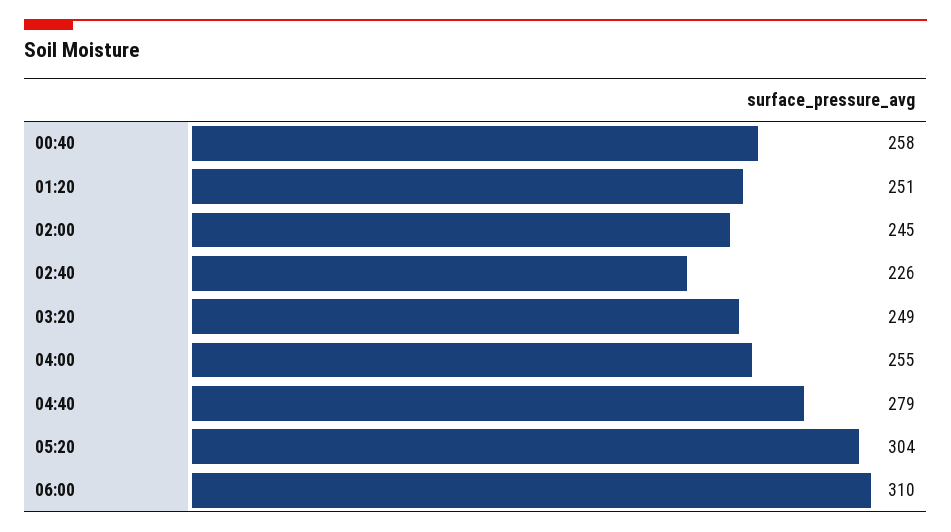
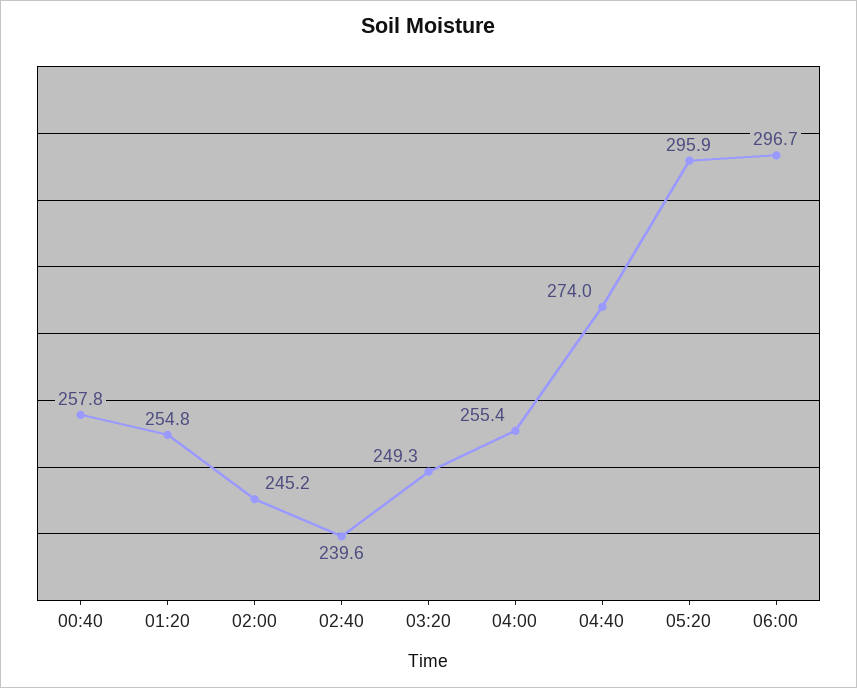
  {
    "00:40": 257.8,
-   "01:20": 251,
+   "01:20": 254.8,
    "02:00": 245.2,
-   "02:40": 226,
+   "02:40": 239.6,
    "03:20": 249.3,
    "04:00": 255.4,
-   "04:40": 279,
+   "04:40": 274,
-   "05:20": 304,
+   "05:20": 295.9,
-   "06:00": 310
+   "06:00": 296.7
  }

